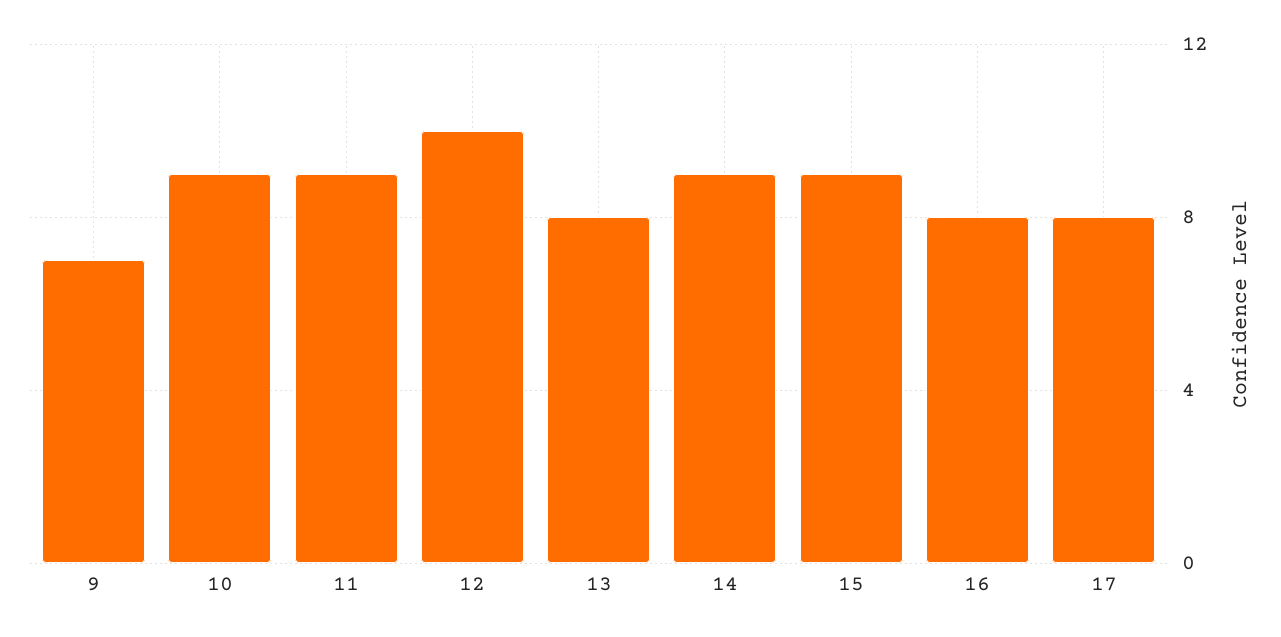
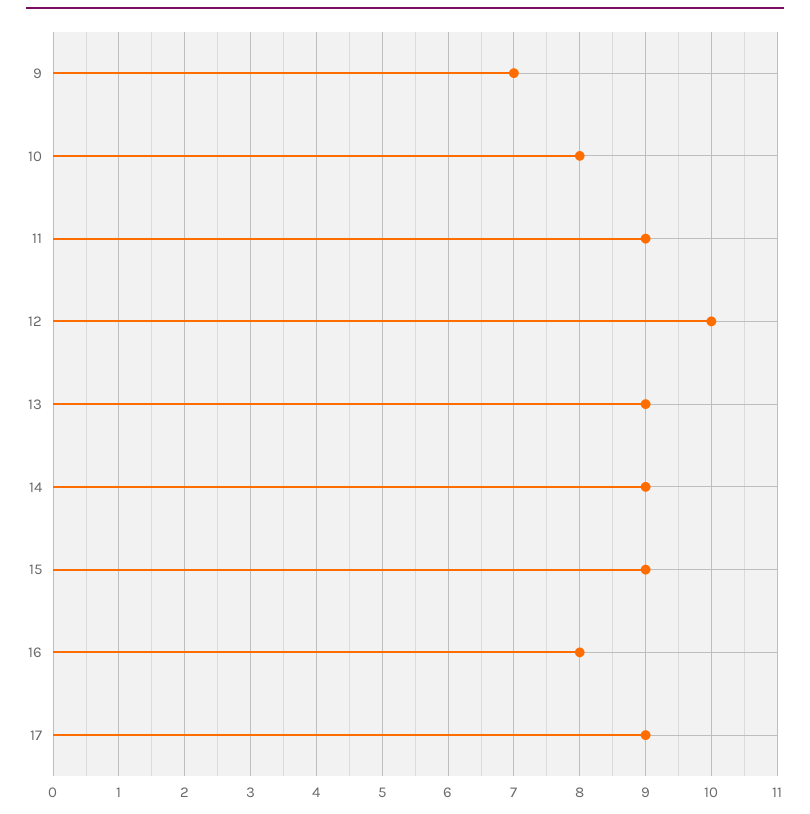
  {
    "9": 7,
-   "10": 9,
+   "10": 8,
    "11": 9,
    "12": 10,
-   "13": 8,
+   "13": 9,
    "14": 9,
    "15": 9,
    "16": 8,
-   "17": 8
+   "17": 9
  }

